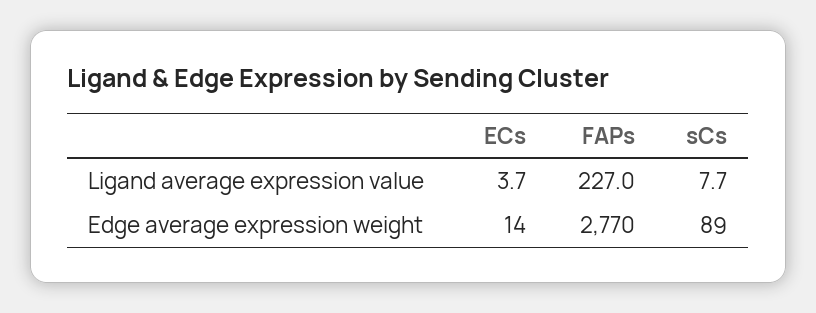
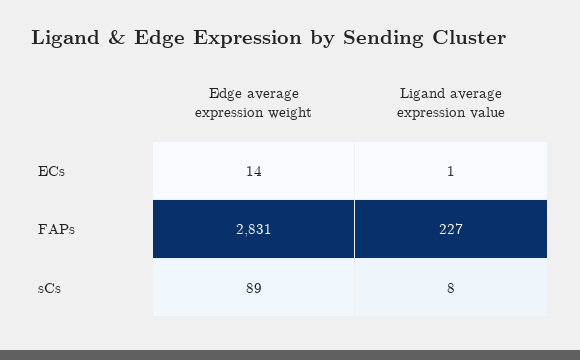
  {
    "ECs": {
-     "Ligand average expression value": 3.7,
+     "Ligand average expression value": 1,
      "Edge average expression weight": 14
    },
    "FAPs": {
      "Ligand average expression value": 227,
-     "Edge average expression weight": 2770
+     "Edge average expression weight": 2831
    },
    "sCs": {
      "Ligand average expression value": 7.7,
      "Edge average expression weight": 89
    }
  }

